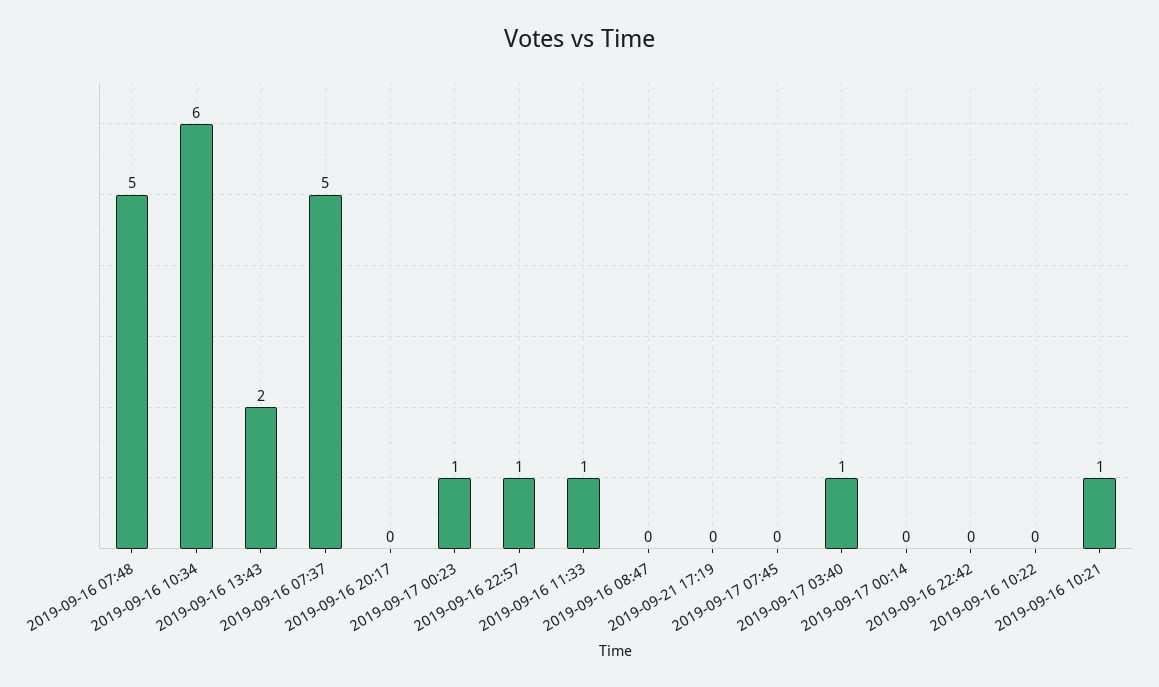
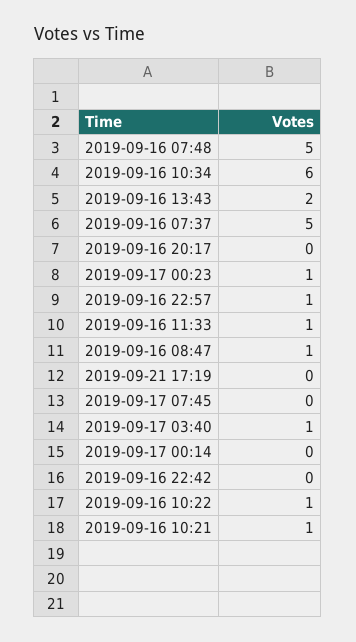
  {
    "2019-09-16 07:48": 5,
    "2019-09-16 10:34": 6,
    "2019-09-16 13:43": 2,
    "2019-09-16 07:37": 5,
    "2019-09-16 20:17": 0,
    "2019-09-17 00:23": 1,
    "2019-09-16 22:57": 1,
    "2019-09-16 11:33": 1,
-   "2019-09-16 08:47": 0,
+   "2019-09-16 08:47": 1,
    "2019-09-21 17:19": 0,
    "2019-09-17 07:45": 0,
    "2019-09-17 03:40": 1,
    "2019-09-17 00:14": 0,
    "2019-09-16 22:42": 0,
-   "2019-09-16 10:22": 0,
+   "2019-09-16 10:22": 1,
    "2019-09-16 10:21": 1
  }

